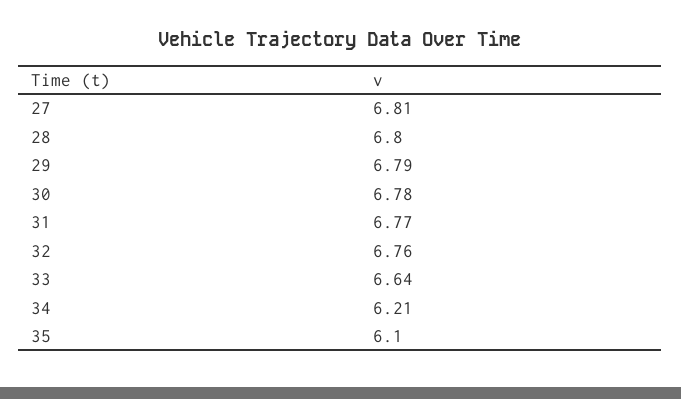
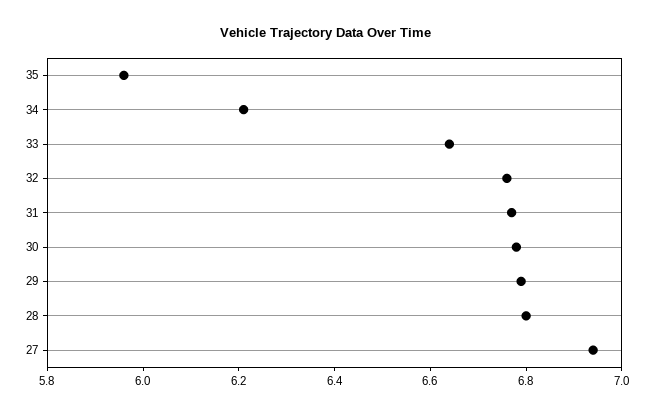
  {
-   "27": 6.81,
+   "27": 6.95,
    "28": 6.8,
    "29": 6.79,
    "30": 6.78,
    "31": 6.77,
    "32": 6.76,
    "33": 6.64,
    "34": 6.21,
-   "35": 6.1
+   "35": 5.95
  }

